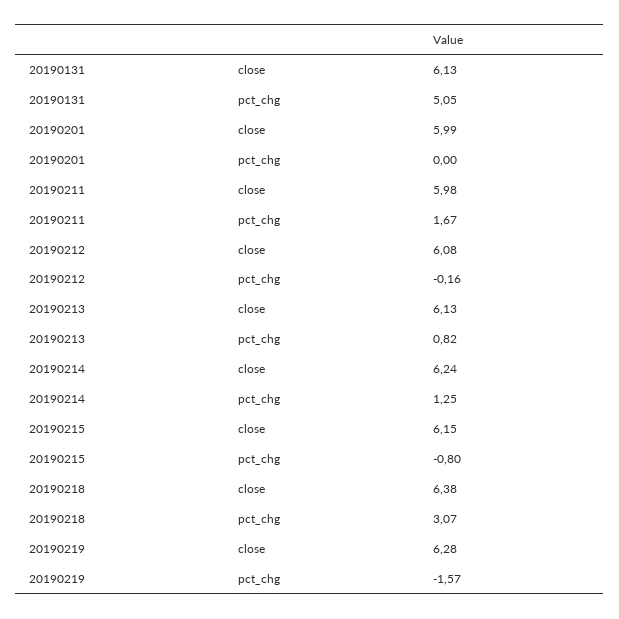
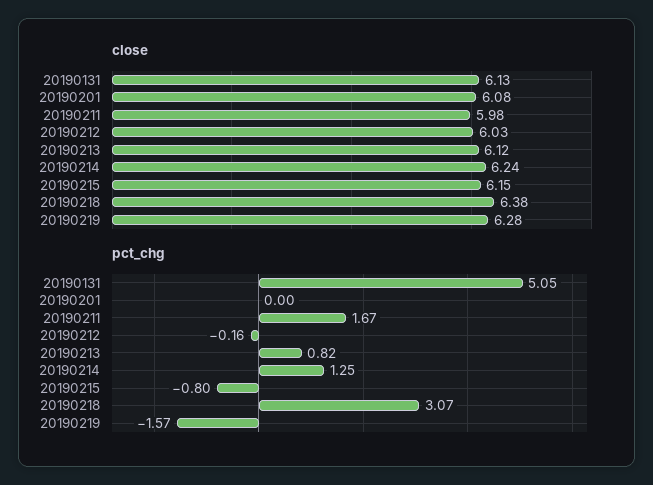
  {
    "close": {
      "20190131": 6.13,
-     "20190201": 5.99,
+     "20190201": 6.08,
      "20190211": 5.98,
-     "20190212": 6.08,
+     "20190212": 6.03,
-     "20190213": 6.13,
+     "20190213": 6.12,
      "20190214": 6.24,
      "20190215": 6.15,
      "20190218": 6.38,
      "20190219": 6.28
    },
    "pct_chg": {
      "20190131": 5.05,
      "20190201": 0,
      "20190211": 1.67,
      "20190212": -0.16,
      "20190213": 0.82,
      "20190214": 1.25,
      "20190215": -0.8,
      "20190218": 3.07,
      "20190219": -1.57
    }
  }

